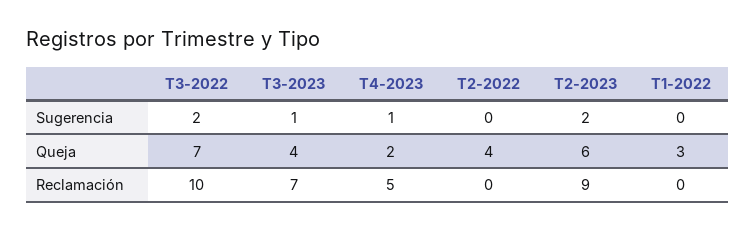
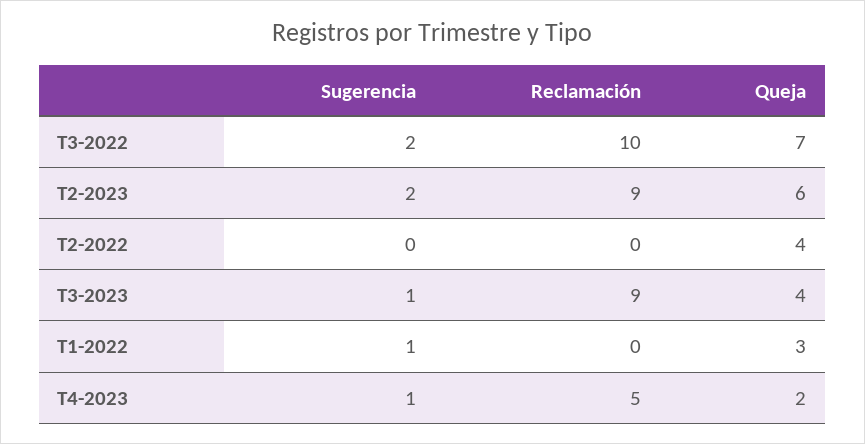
  {
    "T3-2022": {
      "Sugerencia": 2,
      "Queja": 7,
      "Reclamación": 10
    },
    "T3-2023": {
      "Sugerencia": 1,
      "Queja": 4,
-     "Reclamación": 7
+     "Reclamación": 9
    },
    "T4-2023": {
      "Sugerencia": 1,
      "Queja": 2,
      "Reclamación": 5
    },
    "T2-2022": {
      "Sugerencia": 0,
      "Queja": 4,
      "Reclamación": 0
    },
    "T2-2023": {
      "Sugerencia": 2,
      "Queja": 6,
      "Reclamación": 9
    },
    "T1-2022": {
-     "Sugerencia": 0,
+     "Sugerencia": 1,
      "Queja": 3,
      "Reclamación": 0
    }
  }

